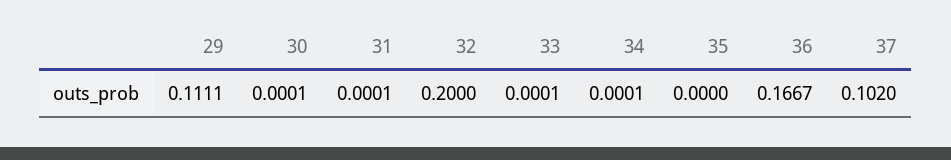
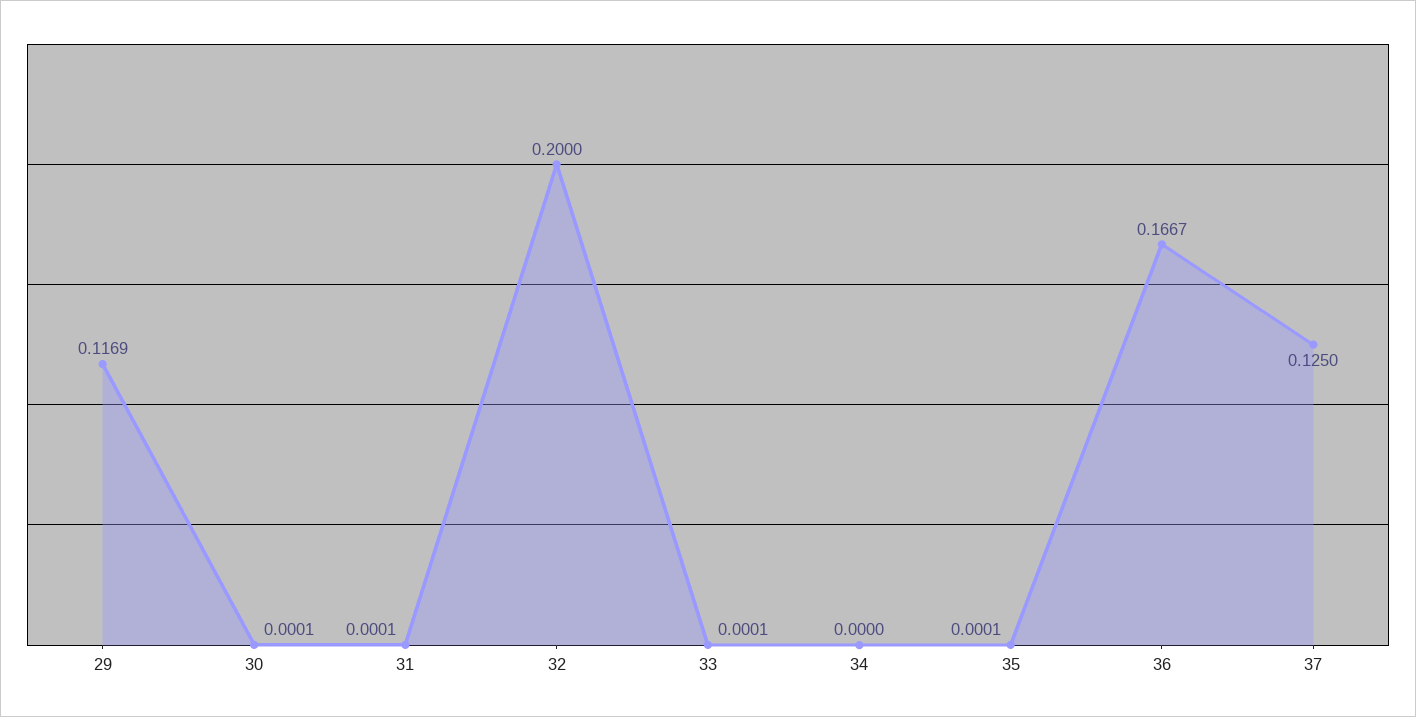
  {
-   "29": 0.1111,
+   "29": 0.1169,
    "30": 0.0001,
    "31": 0.0001,
    "32": 0.2,
    "33": 0.0001,
-   "34": 0.0001,
+   "34": 0,
-   "35": 0,
+   "35": 0.0001,
    "36": 0.1667,
-   "37": 0.102
+   "37": 0.125
  }

